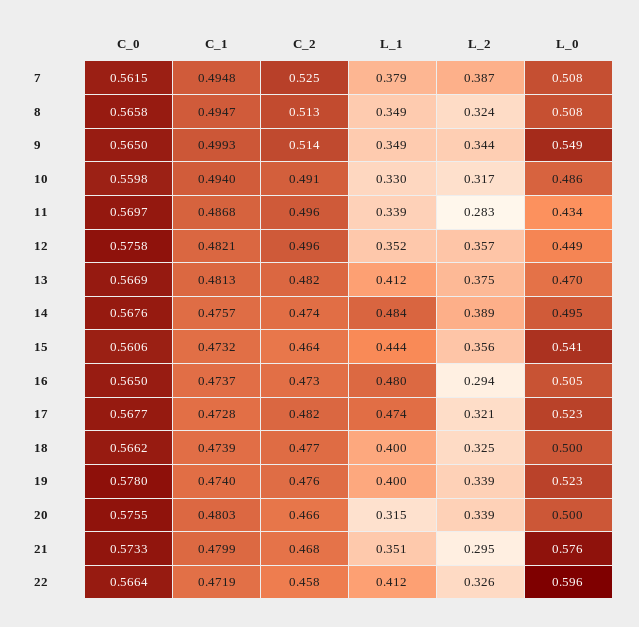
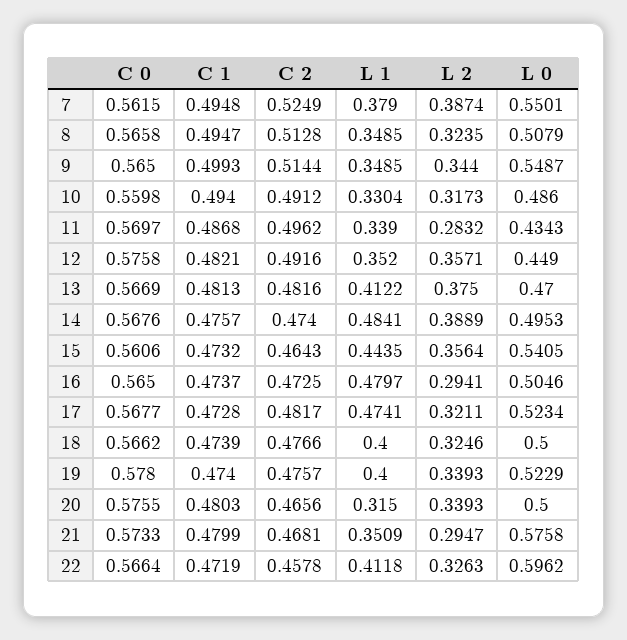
  {
    "C_0": {
      "7": 0.5615,
      "8": 0.5658,
      "9": 0.565,
      "10": 0.5598,
      "11": 0.5697,
      "12": 0.5758,
      "13": 0.5669,
      "14": 0.5676,
      "15": 0.5606,
      "16": 0.565,
      "17": 0.5677,
      "18": 0.5662,
      "19": 0.578,
      "20": 0.5755,
      "21": 0.5733,
      "22": 0.5664
    },
    "C_1": {
      "7": 0.4948,
      "8": 0.4947,
      "9": 0.4993,
      "10": 0.494,
      "11": 0.4868,
      "12": 0.4821,
      "13": 0.4813,
      "14": 0.4757,
      "15": 0.4732,
      "16": 0.4737,
      "17": 0.4728,
      "18": 0.4739,
      "19": 0.474,
      "20": 0.4803,
      "21": 0.4799,
      "22": 0.4719
    },
    "C_2": {
      "7": 0.5249,
      "8": 0.5128,
      "9": 0.5144,
      "10": 0.4912,
      "11": 0.4962,
-     "12": 0.496,
+     "12": 0.4916,
      "13": 0.4816,
      "14": 0.474,
      "15": 0.4643,
      "16": 0.4725,
      "17": 0.4817,
      "18": 0.4766,
      "19": 0.4757,
      "20": 0.4656,
      "21": 0.4681,
      "22": 0.4578
    },
    "L_1": {
      "7": 0.379,
      "8": 0.3485,
      "9": 0.3485,
      "10": 0.3304,
      "11": 0.339,
      "12": 0.352,
      "13": 0.4122,
      "14": 0.4841,
      "15": 0.4435,
      "16": 0.4797,
      "17": 0.4741,
      "18": 0.4,
      "19": 0.4,
      "20": 0.315,
      "21": 0.3509,
      "22": 0.4118
    },
    "L_2": {
      "7": 0.3874,
      "8": 0.3235,
      "9": 0.344,
      "10": 0.3173,
      "11": 0.2832,
      "12": 0.3571,
      "13": 0.375,
      "14": 0.3889,
      "15": 0.3564,
      "16": 0.2941,
      "17": 0.3211,
      "18": 0.3246,
      "19": 0.3393,
      "20": 0.3393,
      "21": 0.2947,
      "22": 0.3263
    },
    "L_0": {
-     "7": 0.508,
+     "7": 0.5501,
      "8": 0.5079,
      "9": 0.5487,
      "10": 0.486,
      "11": 0.4343,
      "12": 0.449,
      "13": 0.47,
      "14": 0.4953,
      "15": 0.5405,
      "16": 0.5046,
      "17": 0.5234,
      "18": 0.5,
      "19": 0.5229,
      "20": 0.5,
      "21": 0.5758,
      "22": 0.5962
    }
  }

